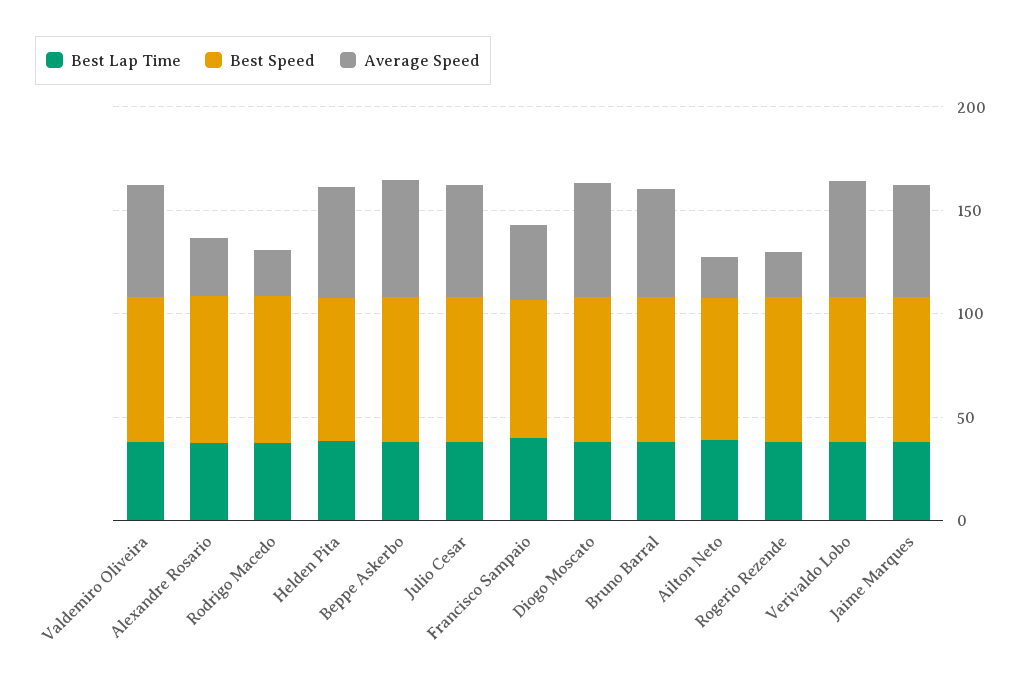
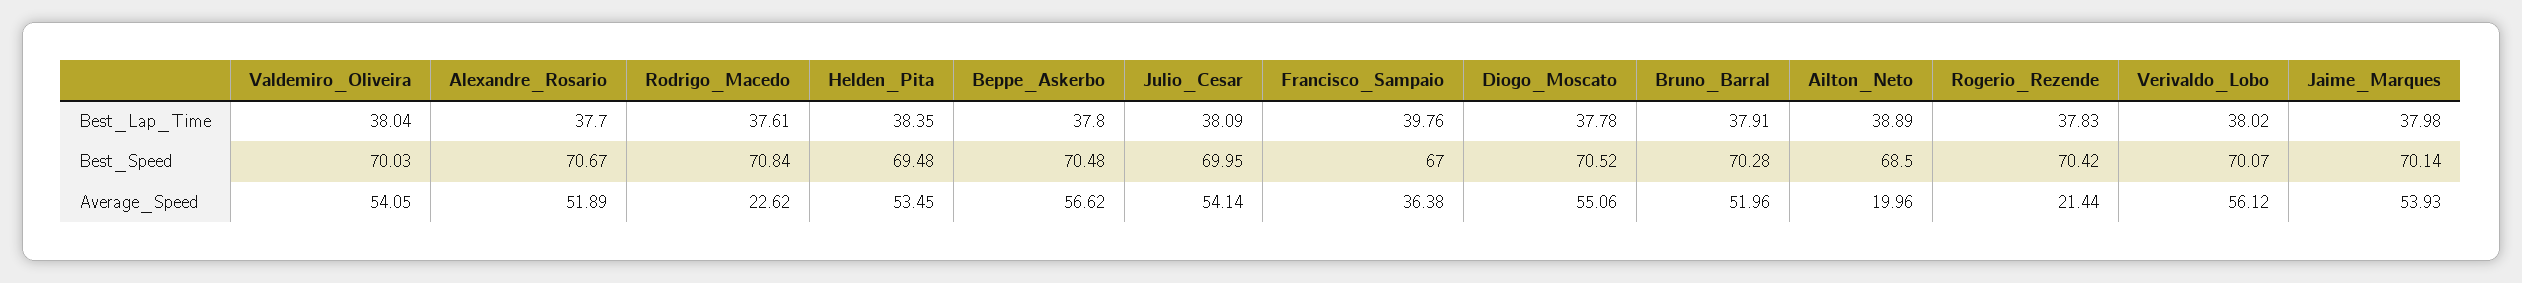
  {
    "Best Lap Time": {
      "Valdemiro Oliveira": 38.04,
      "Alexandre Rosario": 37.7,
      "Rodrigo Macedo": 37.61,
      "Helden Pita": 38.35,
      "Beppe Askerbo": 37.8,
      "Julio Cesar": 38.09,
      "Francisco Sampaio": 39.76,
      "Diogo Moscato": 37.78,
      "Bruno Barral": 37.91,
      "Ailton Neto": 38.89,
      "Rogerio Rezende": 37.83,
      "Verivaldo Lobo": 38.02,
      "Jaime Marques": 37.98
    },
    "Best Speed": {
      "Valdemiro Oliveira": 70.03,
      "Alexandre Rosario": 70.67,
      "Rodrigo Macedo": 70.84,
      "Helden Pita": 69.48,
      "Beppe Askerbo": 70.48,
      "Julio Cesar": 69.95,
      "Francisco Sampaio": 67,
      "Diogo Moscato": 70.52,
      "Bruno Barral": 70.28,
      "Ailton Neto": 68.5,
      "Rogerio Rezende": 70.42,
      "Verivaldo Lobo": 70.07,
      "Jaime Marques": 70.14
    },
    "Average Speed": {
      "Valdemiro Oliveira": 54.05,
-     "Alexandre Rosario": 30,
+     "Alexandre Rosario": 51.89,
      "Rodrigo Macedo": 22.62,
      "Helden Pita": 53.45,
      "Beppe Askerbo": 56.62,
      "Julio Cesar": 54.14,
      "Francisco Sampaio": 36.38,
      "Diogo Moscato": 55.06,
      "Bruno Barral": 51.96,
      "Ailton Neto": 19.96,
      "Rogerio Rezende": 21.44,
      "Verivaldo Lobo": 56.12,
      "Jaime Marques": 53.93
    }
  }

